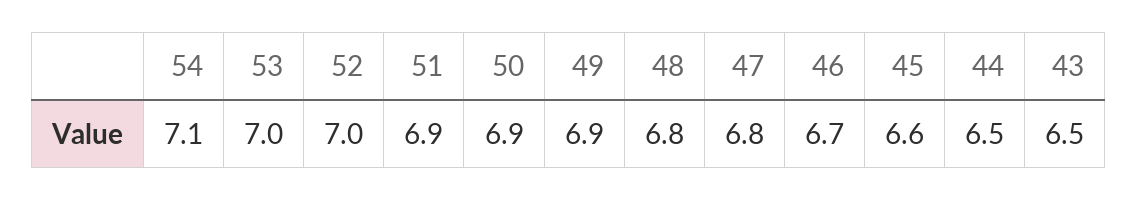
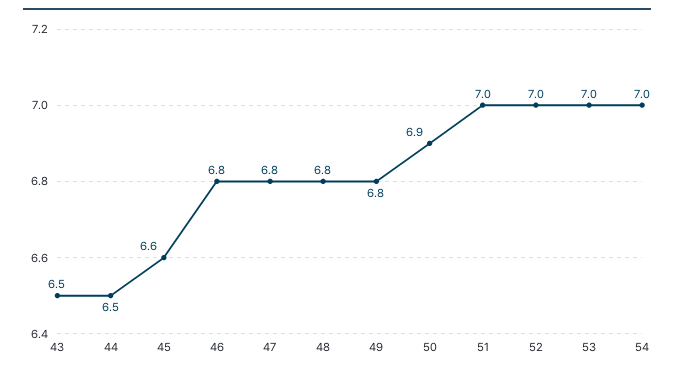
  {
-   "54": 7.1,
+   "54": 7,
    "53": 7,
    "52": 7,
-   "51": 6.9,
+   "51": 7,
    "50": 6.9,
-   "49": 6.9,
+   "49": 6.8,
    "48": 6.8,
    "47": 6.8,
-   "46": 6.7,
+   "46": 6.8,
    "45": 6.6,
    "44": 6.5,
    "43": 6.5
  }

